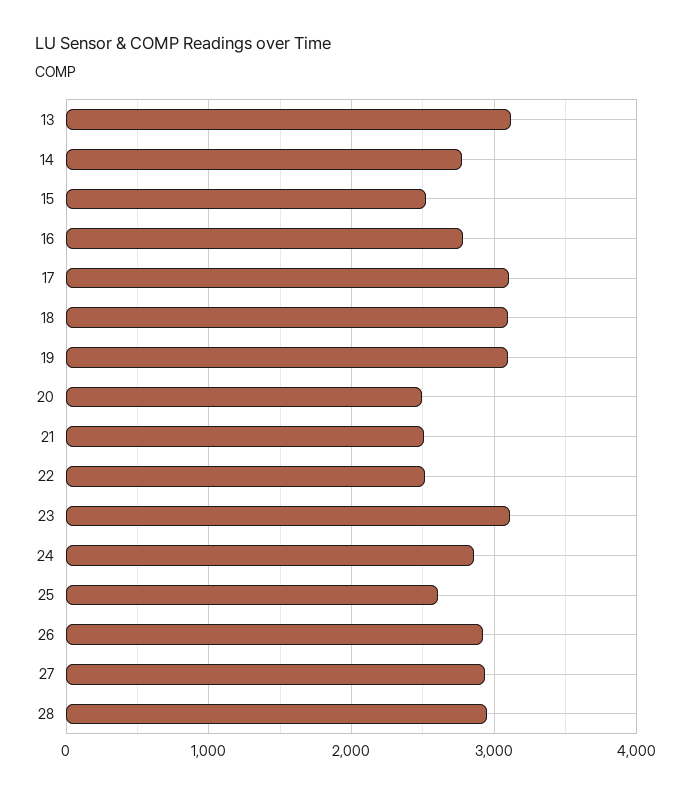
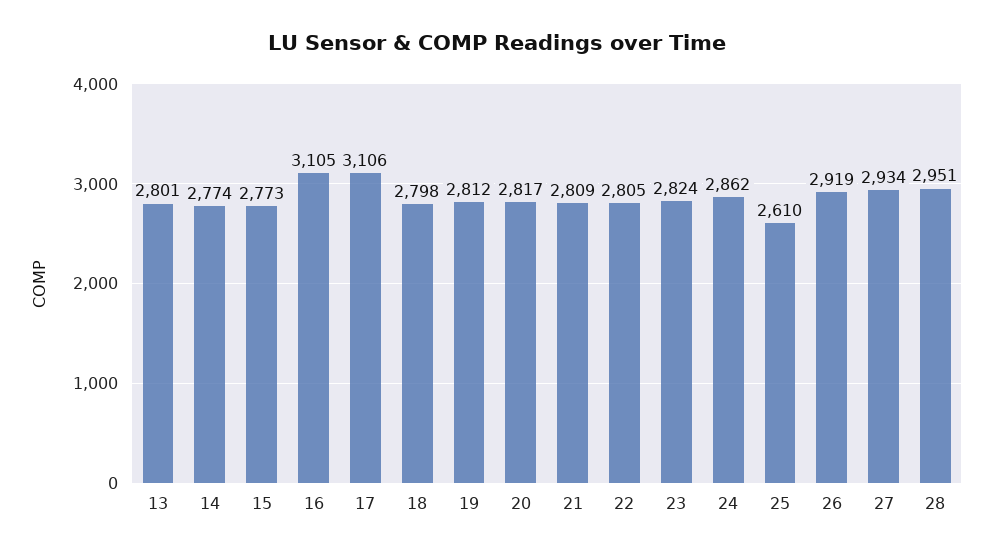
  {
-   "13": 3100,
+   "13": 2801,
    "14": 2774,
-   "15": 2500,
+   "15": 2773,
-   "16": 2800,
+   "16": 3105,
    "17": 3106,
-   "18": 3100,
+   "18": 2798,
-   "19": 3100,
+   "19": 2812,
-   "20": 2500,
+   "20": 2817,
-   "21": 2500,
+   "21": 2809,
-   "22": 2500,
+   "22": 2805,
-   "23": 3100,
+   "23": 2824,
    "24": 2862,
    "25": 2610,
    "26": 2919,
    "27": 2934,
    "28": 2951
  }

